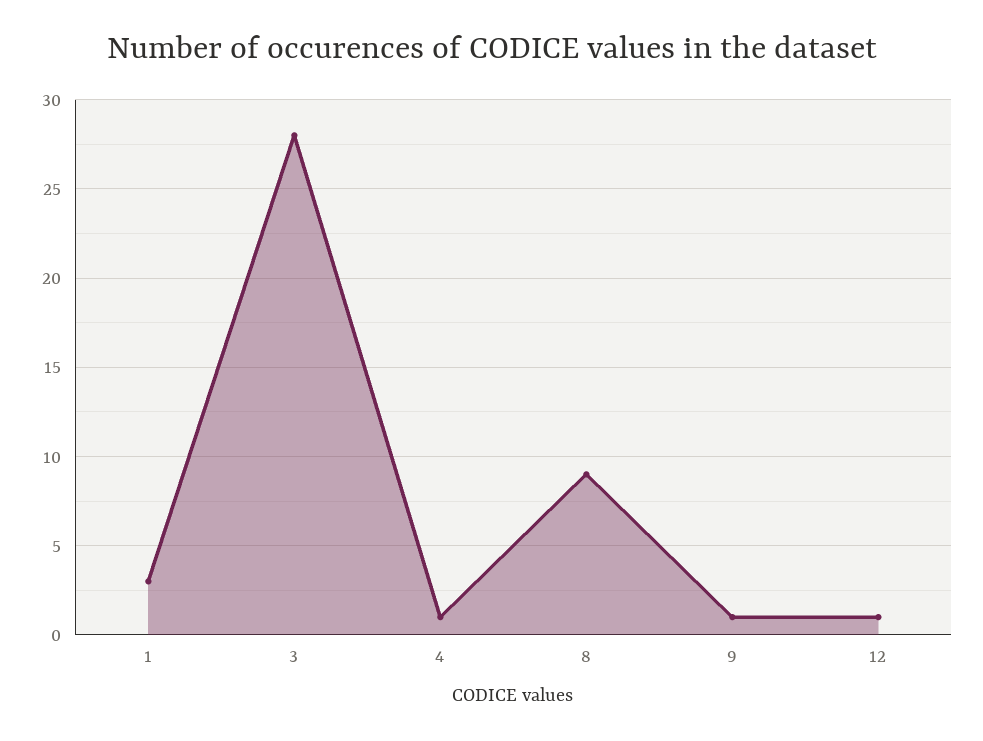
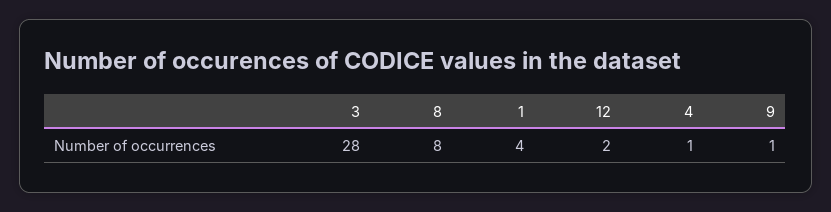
  {
-   "1": 3,
+   "1": 4,
    "3": 28,
    "4": 1,
-   "8": 9,
+   "8": 8,
    "9": 1,
-   "12": 1
+   "12": 2
  }

